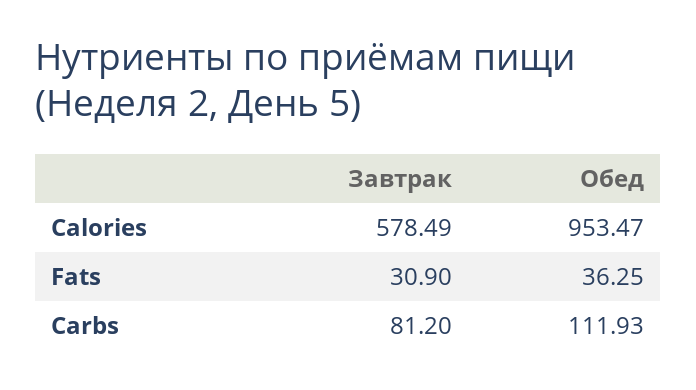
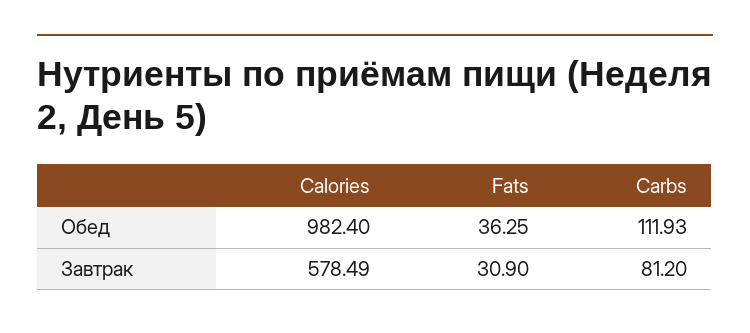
  {
    "Завтрак": {
      "Calories": 578.49,
      "Fats": 30.9,
      "Carbs": 81.2
    },
    "Обед": {
-     "Calories": 953.47,
+     "Calories": 982.4,
      "Fats": 36.25,
      "Carbs": 111.93
    }
  }

